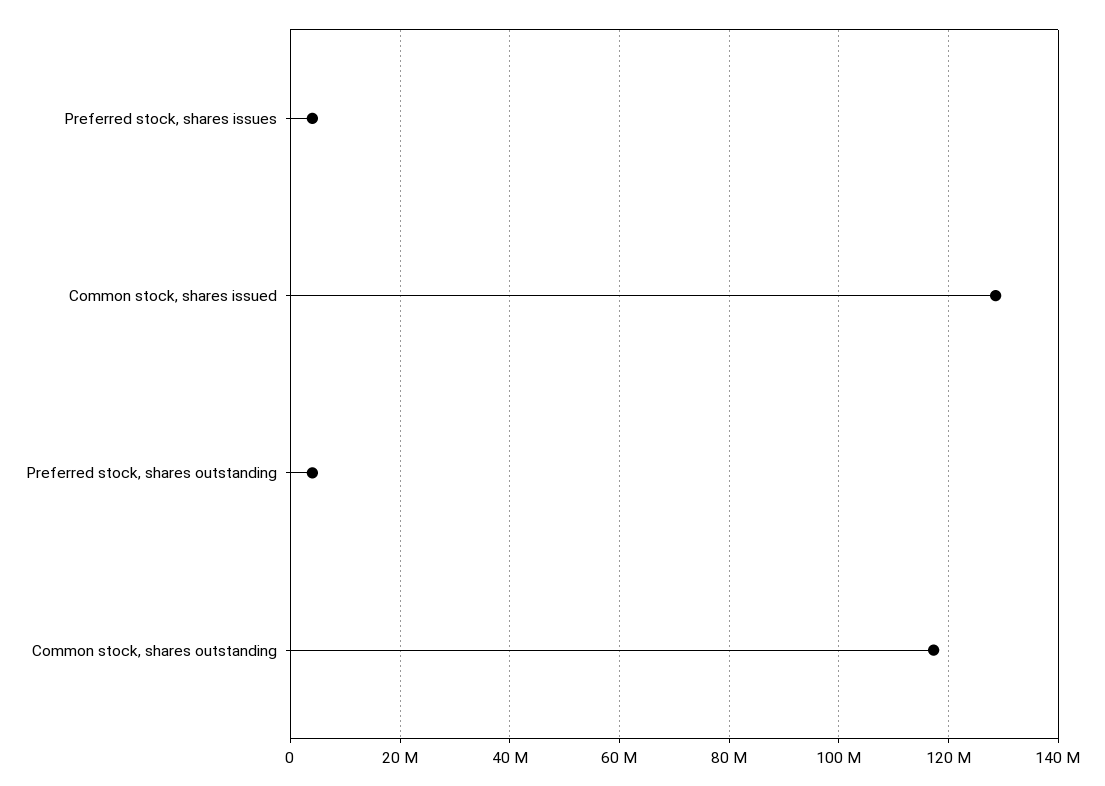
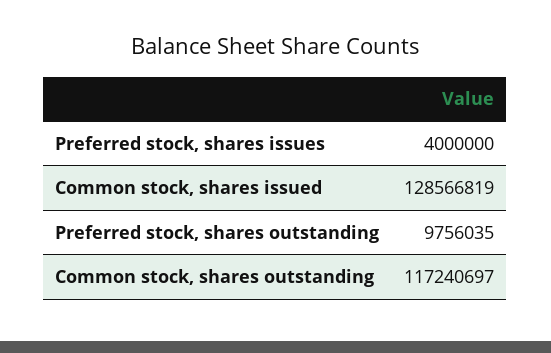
  {
    "Preferred stock, shares issues": 4000000,
    "Common stock, shares issued": 128566819,
-   "Preferred stock, shares outstanding": 4000000,
+   "Preferred stock, shares outstanding": 9756035,
    "Common stock, shares outstanding": 117240697
  }

